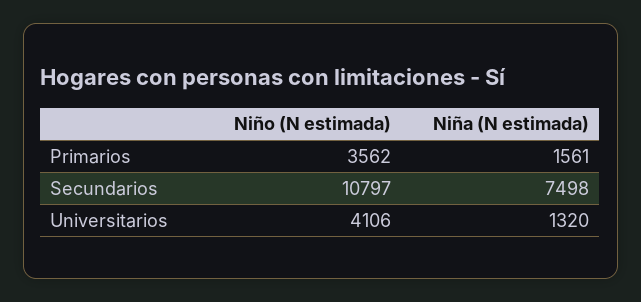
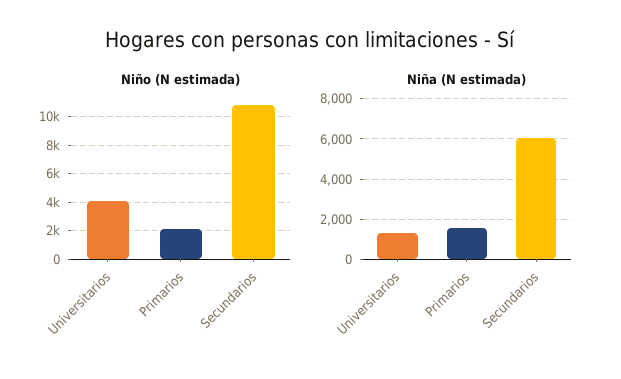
  {
    "Niño (N estimada)": {
-     "Primarios": 3562,
+     "Primarios": 2000,
      "Secundarios": 10797,
      "Universitarios": 4106
    },
    "Niña (N estimada)": {
      "Primarios": 1561,
-     "Secundarios": 7498,
+     "Secundarios": 6000,
      "Universitarios": 1320
    }
  }

